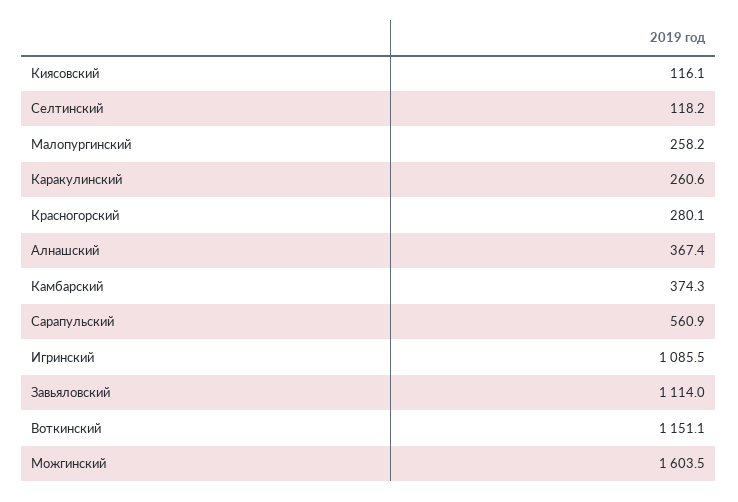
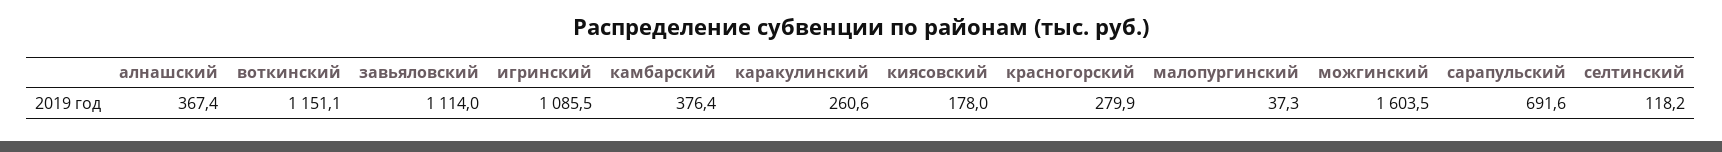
  {
-   "Киясовский": 116.1,
+   "Киясовский": 178,
    "Селтинский": 118.2,
-   "Малопургинский": 258.2,
+   "Малопургинский": 37.3,
    "Каракулинский": 260.6,
-   "Красногорский": 280.1,
+   "Красногорский": 279.9,
    "Алнашский": 367.4,
-   "Камбарский": 374.3,
+   "Камбарский": 376.4,
-   "Сарапульский": 560.9,
+   "Сарапульский": 691.6,
    "Игринский": 1085.5,
    "Завьяловский": 1114,
    "Воткинский": 1151.1,
    "Можгинский": 1603.5
  }

